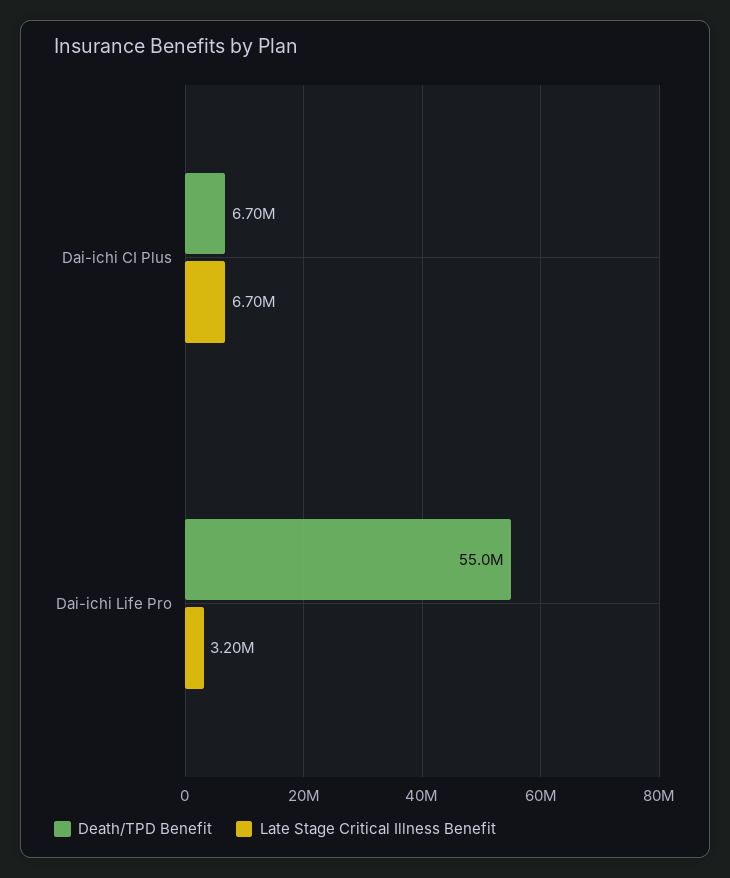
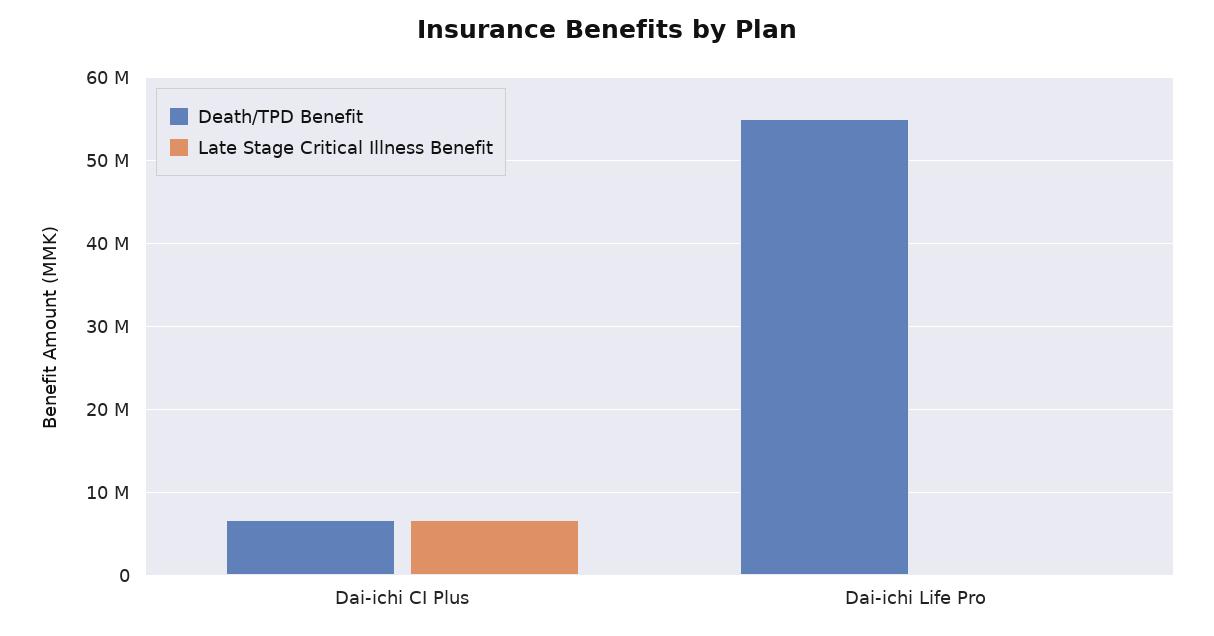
  {
    "Death/TPD Benefit": {
      "Dai-ichi CI Plus": 6700000,
      "Dai-ichi Life Pro": 55000000
    },
    "Late Stage Critical Illness Benefit": {
      "Dai-ichi CI Plus": 6700000,
-     "Dai-ichi Life Pro": 3200000
+     "Dai-ichi Life Pro": 0
    }
  }

